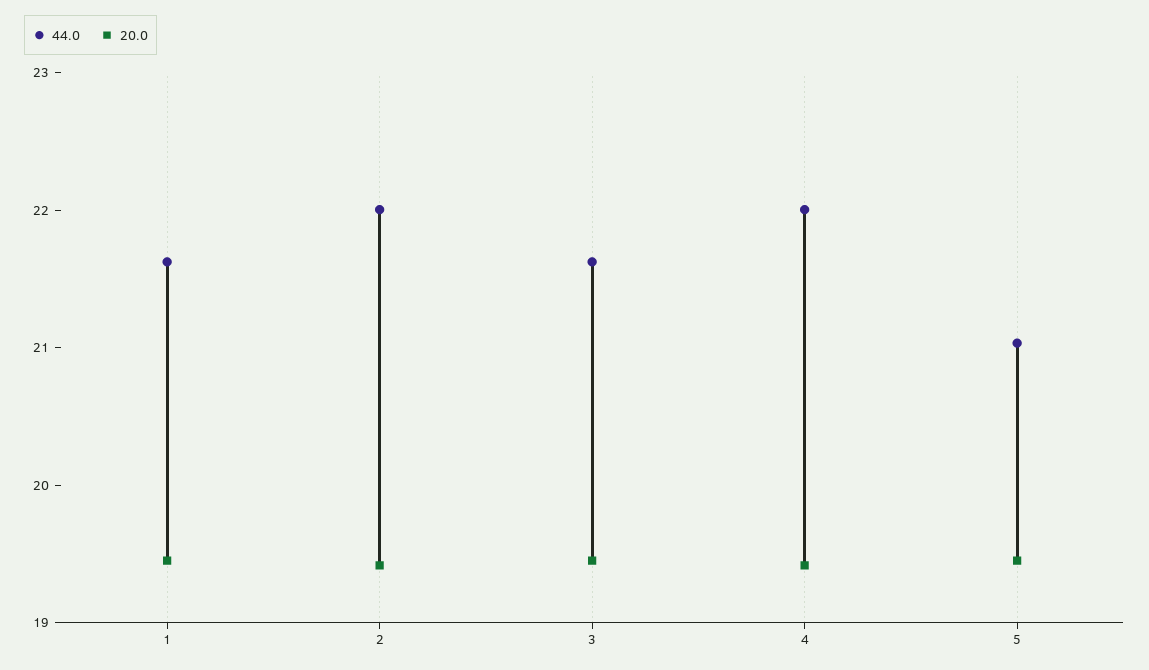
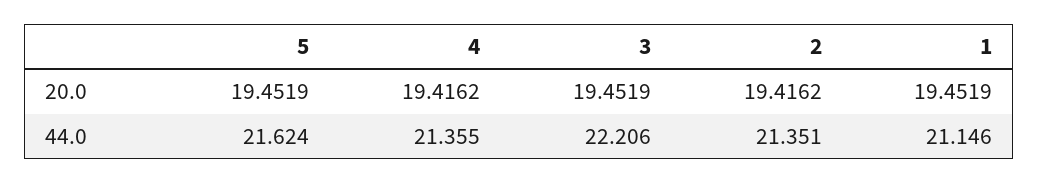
  {
    "44.0": {
-     "1": 21.6,
+     "1": 21.146,
-     "2": 22,
+     "2": 21.351,
-     "3": 21.6,
+     "3": 22.206,
-     "4": 22,
+     "4": 21.355,
-     "5": 21
+     "5": 21.624
    },
    "20.0": {
      "1": 19.4519,
      "2": 19.4162,
      "3": 19.4519,
      "4": 19.4162,
      "5": 19.4519
    }
  }

